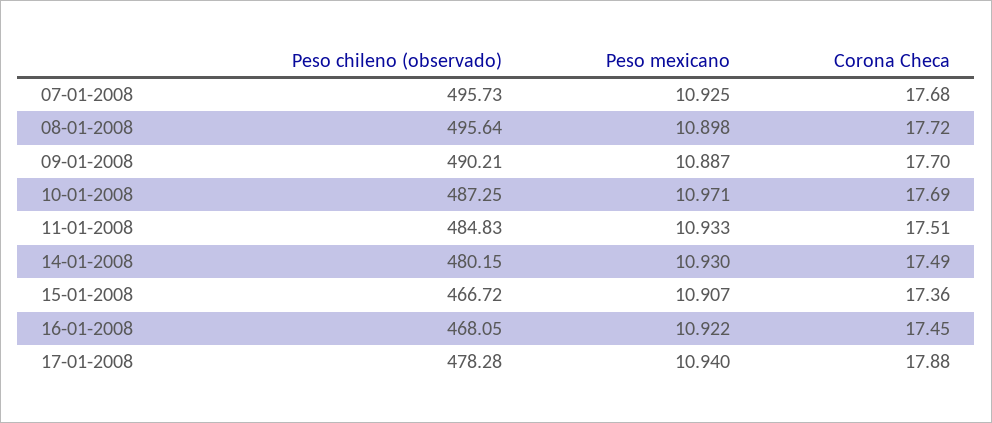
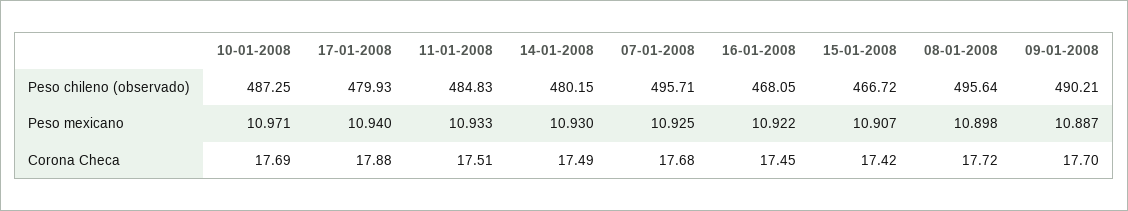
  {
    "Peso chileno (observado)": {
-     "07-01-2008": 495.73,
+     "07-01-2008": 495.71,
      "08-01-2008": 495.64,
      "09-01-2008": 490.21,
      "10-01-2008": 487.25,
      "11-01-2008": 484.83,
      "14-01-2008": 480.15,
      "15-01-2008": 466.72,
      "16-01-2008": 468.05,
-     "17-01-2008": 478.28
+     "17-01-2008": 479.93
    },
    "Peso mexicano": {
      "07-01-2008": 10.925,
      "08-01-2008": 10.898,
      "09-01-2008": 10.887,
      "10-01-2008": 10.971,
      "11-01-2008": 10.933,
      "14-01-2008": 10.93,
      "15-01-2008": 10.907,
      "16-01-2008": 10.922,
      "17-01-2008": 10.94
    },
    "Corona Checa": {
      "07-01-2008": 17.68,
      "08-01-2008": 17.72,
      "09-01-2008": 17.7,
      "10-01-2008": 17.69,
      "11-01-2008": 17.51,
      "14-01-2008": 17.49,
-     "15-01-2008": 17.36,
+     "15-01-2008": 17.42,
      "16-01-2008": 17.45,
      "17-01-2008": 17.88
    }
  }

